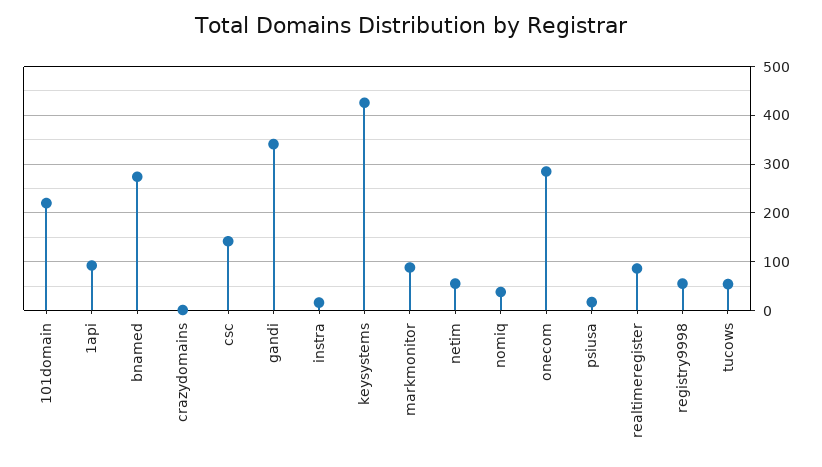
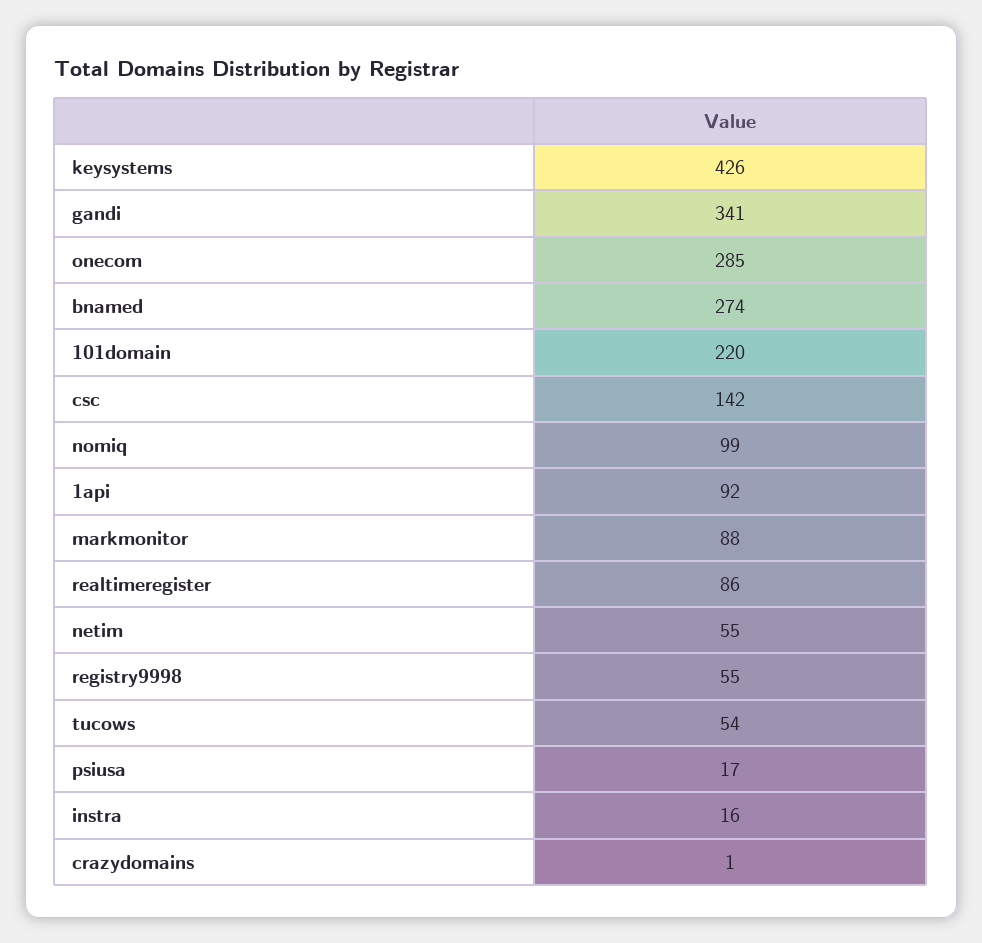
  {
    "101domain": 220,
    "1api": 92,
    "bnamed": 274,
    "crazydomains": 1,
    "csc": 142,
    "gandi": 341,
    "instra": 16,
    "keysystems": 426,
    "markmonitor": 88,
    "netim": 55,
-   "nomiq": 40,
+   "nomiq": 99,
    "onecom": 285,
    "psiusa": 17,
    "realtimeregister": 86,
    "registry9998": 55,
    "tucows": 54
  }

